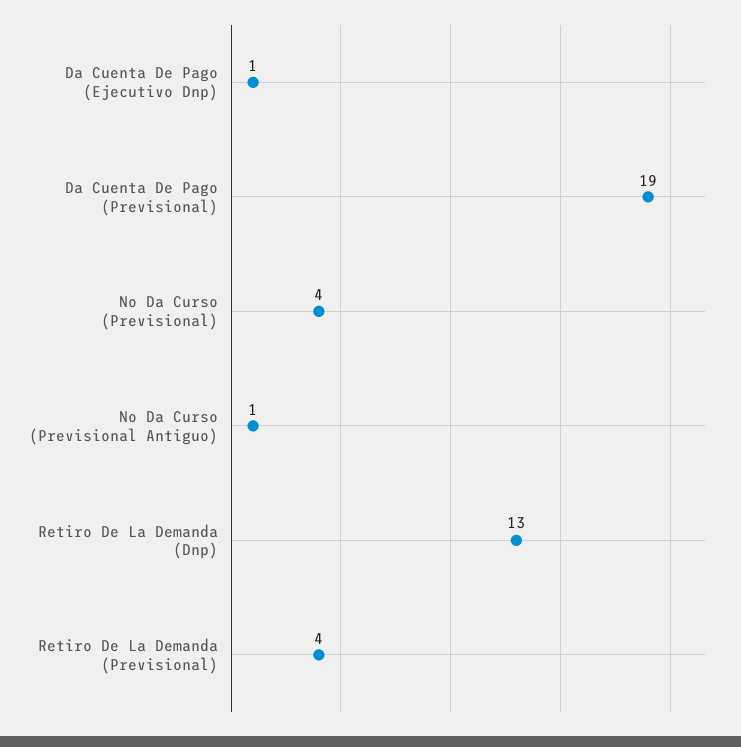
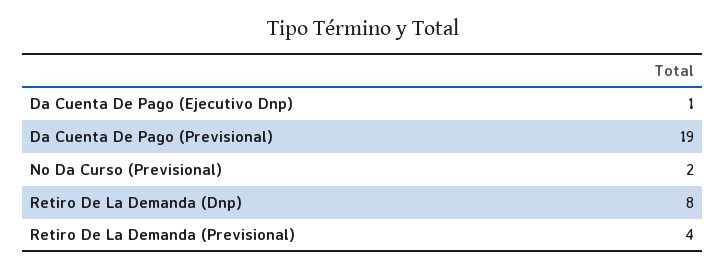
  {
    "Da Cuenta De Pago (Ejecutivo Dnp)": 1,
    "Da Cuenta De Pago (Previsional)": 19,
-   "No Da Curso (Previsional)": 4,
+   "No Da Curso (Previsional)": 2,
-   "No Da Curso (Previsional Antiguo)": 1,
-   "Retiro De La Demanda (Dnp)": 13,
+   "Retiro De La Demanda (Dnp)": 8,
    "Retiro De La Demanda (Previsional)": 4
  }

